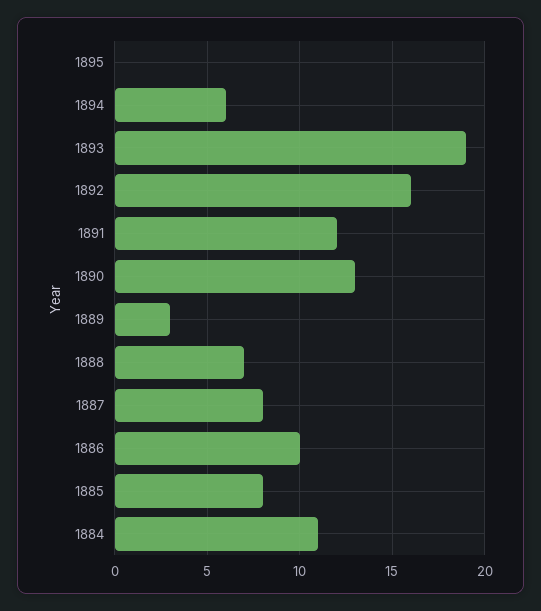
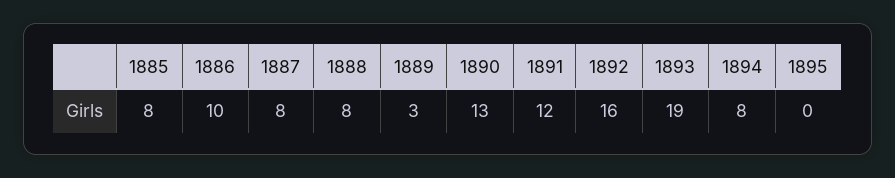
  {
    "1895": 0,
-   "1894": 6,
+   "1894": 8,
    "1893": 19,
    "1892": 16,
    "1891": 12,
    "1890": 13,
    "1889": 3,
-   "1888": 7,
+   "1888": 8,
    "1887": 8,
    "1886": 10,
-   "1885": 8,
+   "1885": 8
-   "1884": 11
  }

